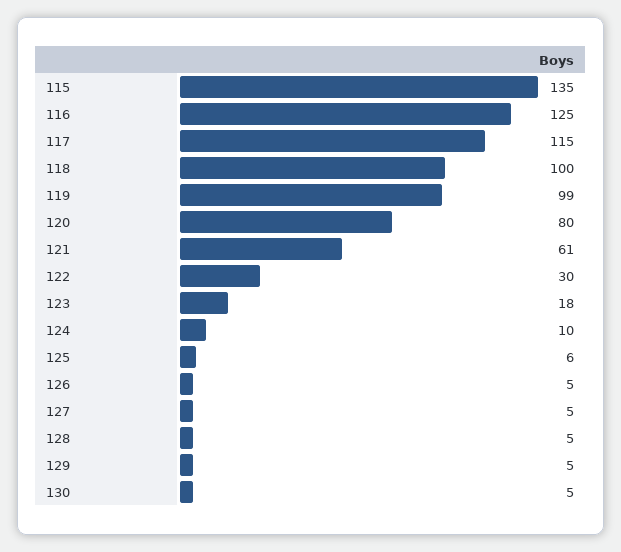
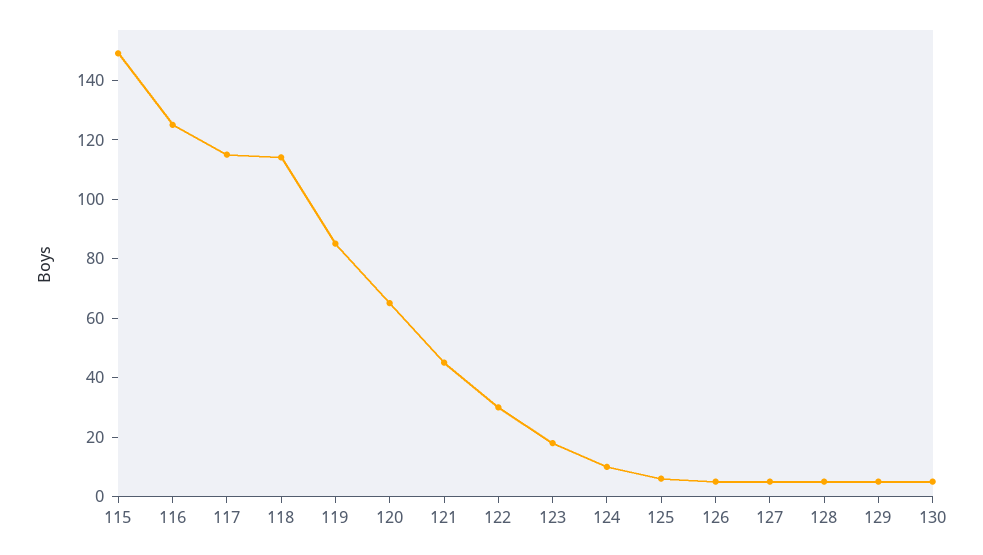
  {
-   "115": 135,
+   "115": 150,
    "116": 125,
    "117": 115,
-   "118": 100,
+   "118": 115,
-   "119": 99,
+   "119": 85,
-   "120": 80,
+   "120": 65,
-   "121": 61,
+   "121": 45,
    "122": 30,
    "123": 18,
    "124": 10,
    "125": 6,
    "126": 5,
    "127": 5,
    "128": 5,
    "129": 5,
    "130": 5
  }

